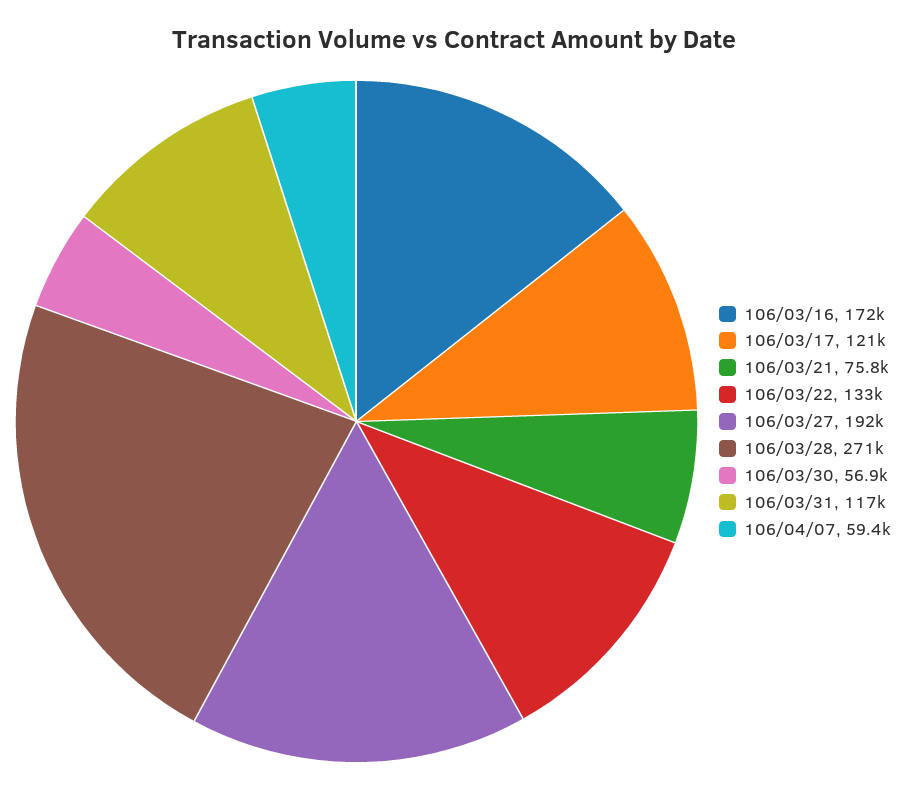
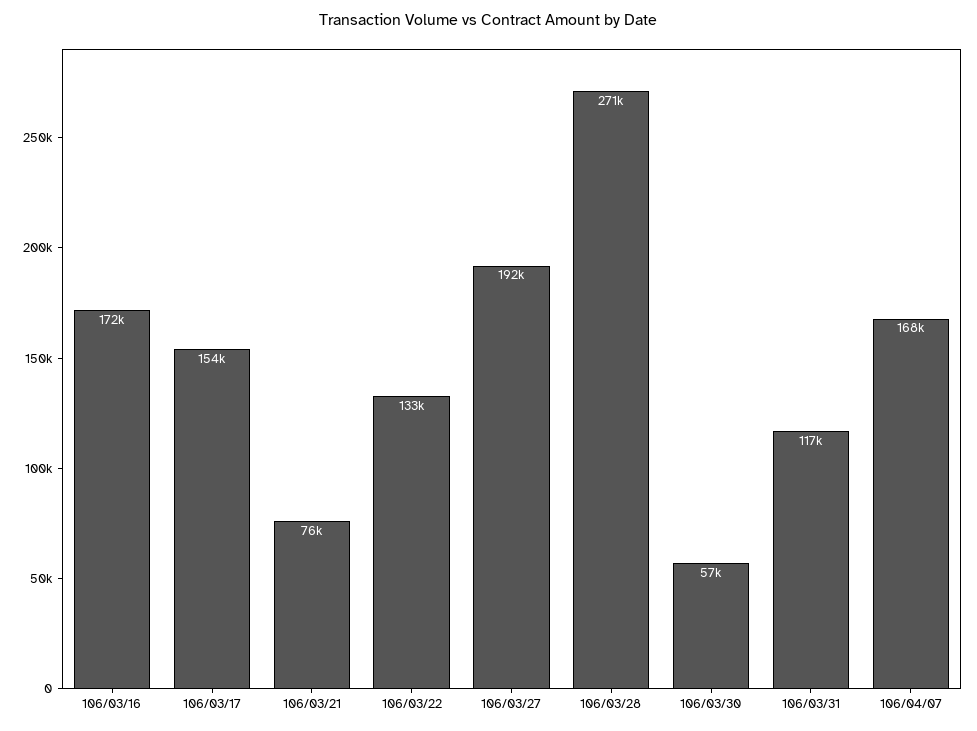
  {
    "106/03/16": 172000,
-   "106/03/17": 121000,
+   "106/03/17": 154000,
    "106/03/21": 75800,
    "106/03/22": 133000,
    "106/03/27": 192000,
    "106/03/28": 271000,
    "106/03/30": 56900,
    "106/03/31": 117000,
-   "106/04/07": 59400
+   "106/04/07": 168000
  }

